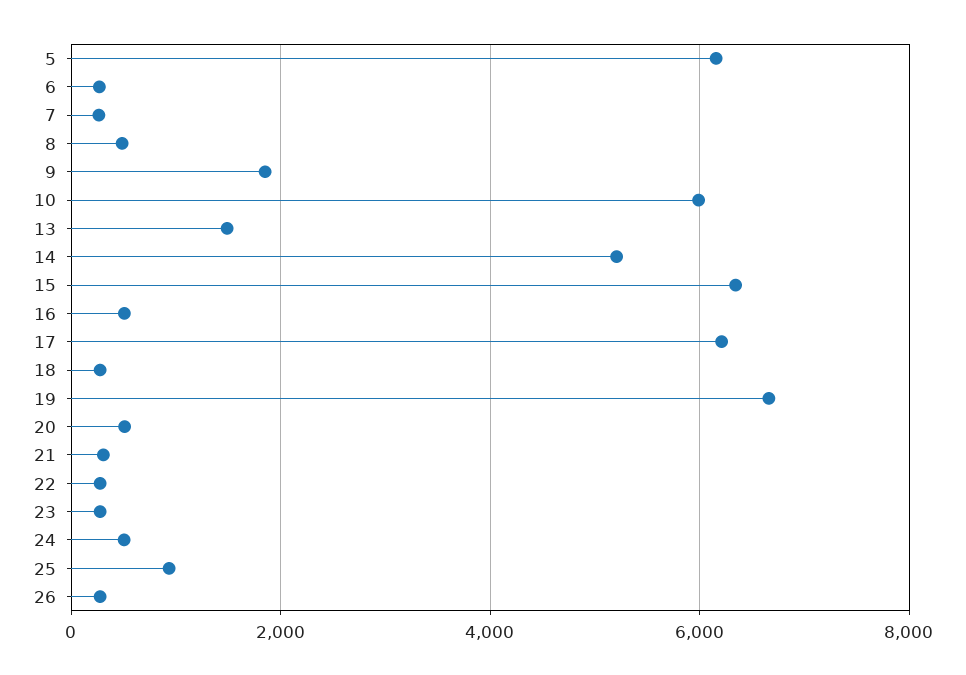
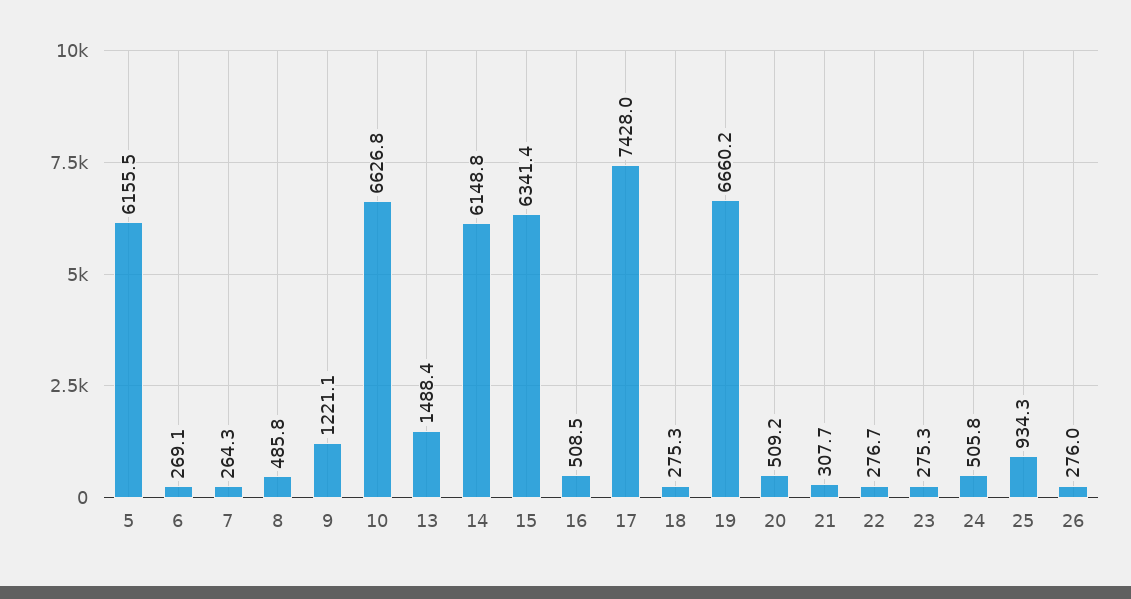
  {
    "5": 6155.5,
    "6": 269.1,
    "7": 264.3,
    "8": 485.8,
-   "9": 1800,
+   "9": 1221.1,
-   "10": 6000,
+   "10": 6626.8,
    "13": 1488.4,
-   "14": 5200,
+   "14": 6148.8,
    "15": 6341.4,
    "16": 508.5,
-   "17": 6200,
+   "17": 7428,
    "18": 275.3,
    "19": 6660.2,
    "20": 509.2,
    "21": 307.7,
    "22": 276.7,
    "23": 275.3,
    "24": 505.8,
    "25": 934.3,
    "26": 276
  }

